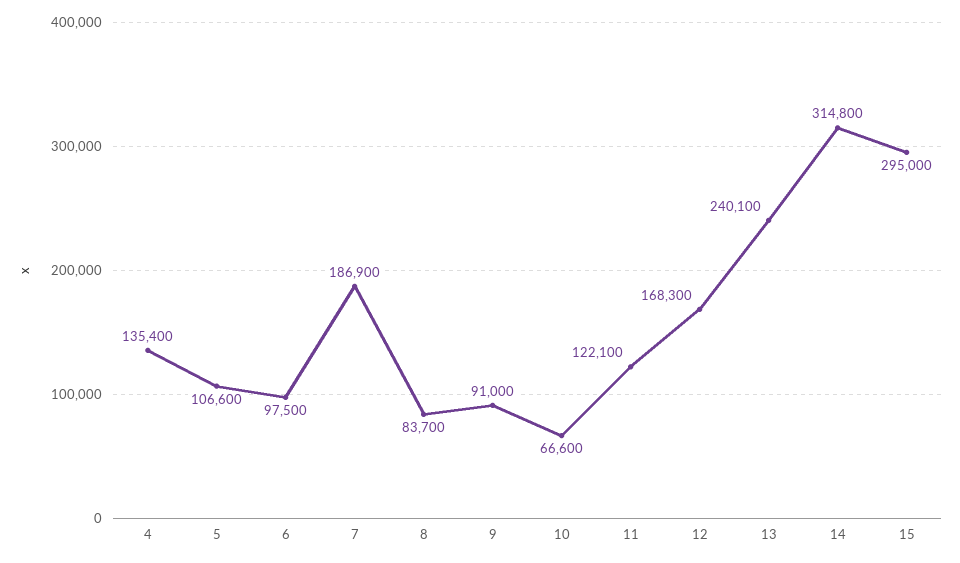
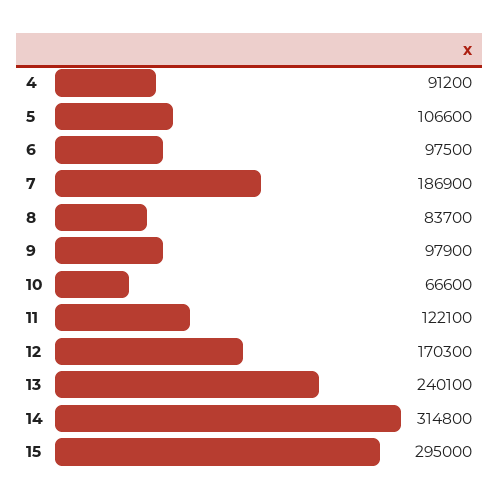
  {
-   "4": 135400,
+   "4": 91200,
    "5": 106600,
    "6": 97500,
    "7": 186900,
    "8": 83700,
-   "9": 91000,
+   "9": 97900,
    "10": 66600,
    "11": 122100,
-   "12": 168300,
+   "12": 170300,
    "13": 240100,
    "14": 314800,
    "15": 295000
  }

